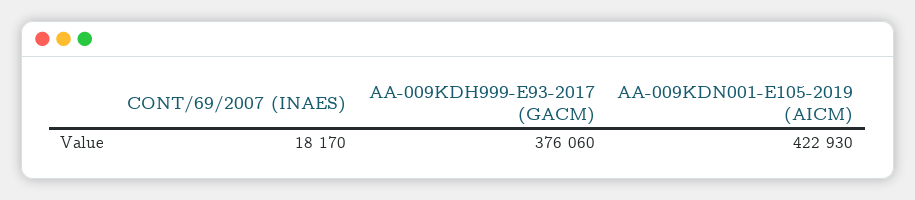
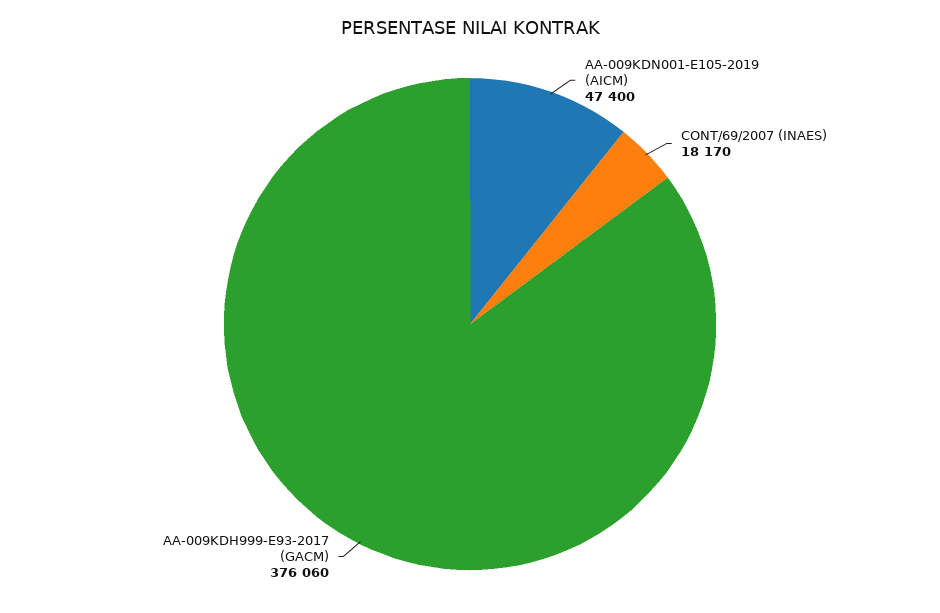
  {
    "CONT/69/2007 (INAES)": 18170,
    "AA-009KDH999-E93-2017 (GACM)": 376060,
-   "AA-009KDN001-E105-2019 (AICM)": 422930
+   "AA-009KDN001-E105-2019 (AICM)": 47400
  }

